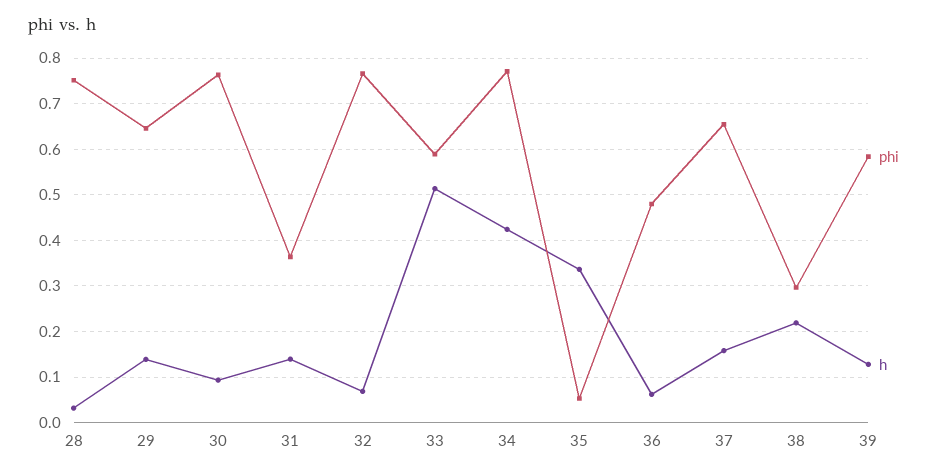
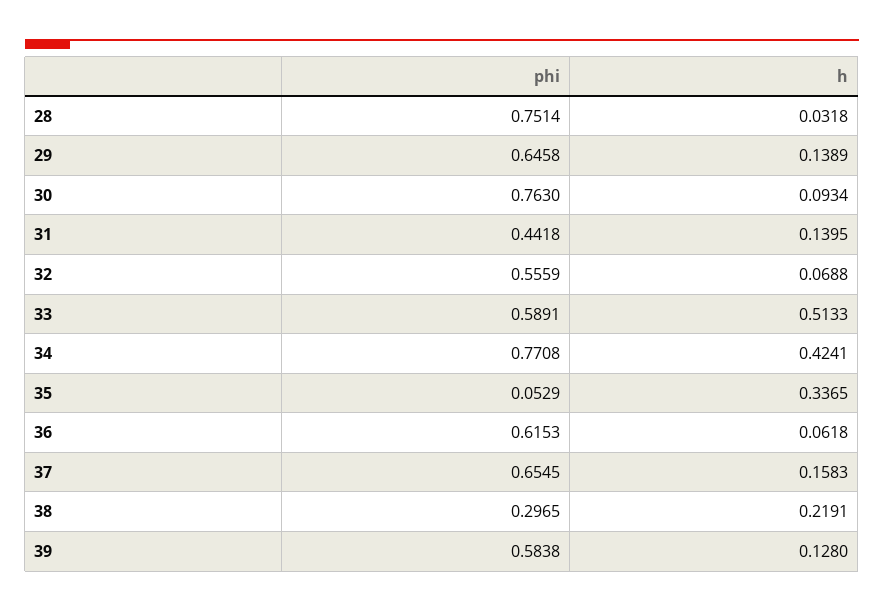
  {
    "phi": {
      "28": 0.7514,
      "29": 0.6458,
      "30": 0.763,
-     "31": 0.36,
+     "31": 0.4418,
-     "32": 0.76,
+     "32": 0.5559,
      "33": 0.5891,
      "34": 0.7708,
      "35": 0.0529,
-     "36": 0.48,
+     "36": 0.6153,
      "37": 0.6545,
      "38": 0.2965,
      "39": 0.5838
    },
    "h": {
      "28": 0.0318,
      "29": 0.1389,
      "30": 0.0934,
      "31": 0.1395,
      "32": 0.0688,
      "33": 0.5133,
      "34": 0.4241,
      "35": 0.3365,
      "36": 0.0618,
      "37": 0.1583,
      "38": 0.2191,
      "39": 0.128
    }
  }

